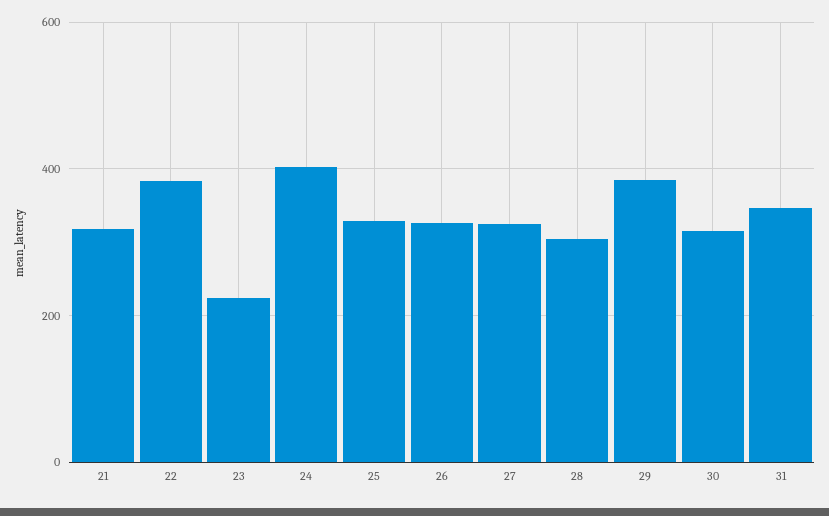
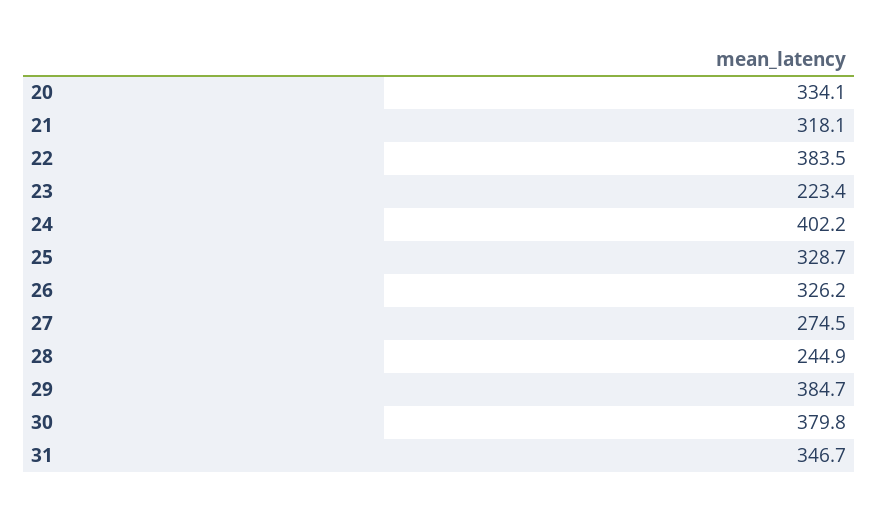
  {
    "21": 318.1,
    "22": 383.5,
    "23": 223.4,
    "24": 402.2,
    "25": 328.7,
    "26": 326.2,
-   "27": 320,
+   "27": 274.5,
-   "28": 300,
+   "28": 244.9,
    "29": 384.7,
-   "30": 320,
+   "30": 379.8,
-   "31": 346.7
+   "31": 346.7,
+   "20": 334.1
  }

